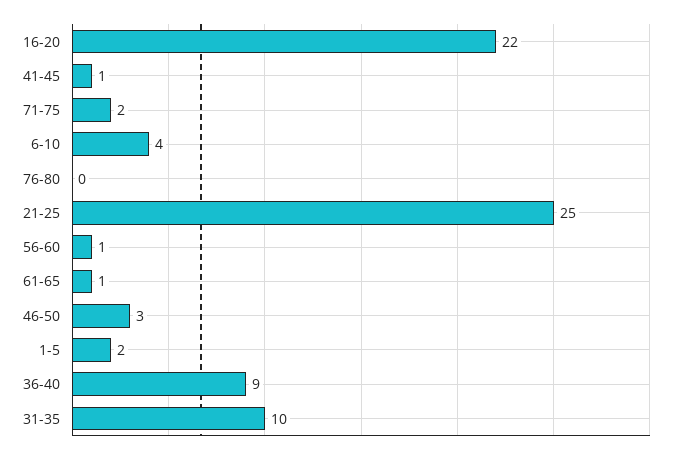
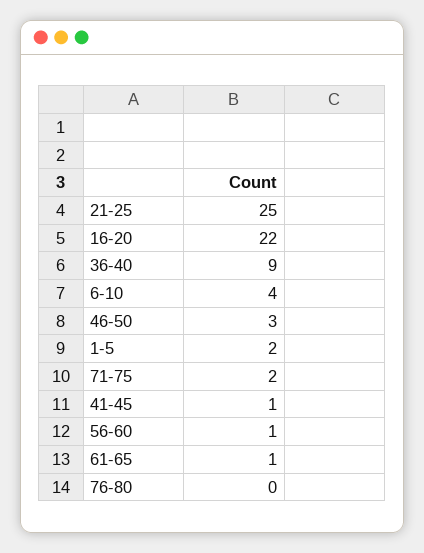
  {
    "16-20": 22,
    "41-45": 1,
    "71-75": 2,
    "6-10": 4,
    "76-80": 0,
    "21-25": 25,
    "56-60": 1,
    "61-65": 1,
    "46-50": 3,
    "1-5": 2,
-   "36-40": 9,
+   "36-40": 9
-   "31-35": 10
  }

